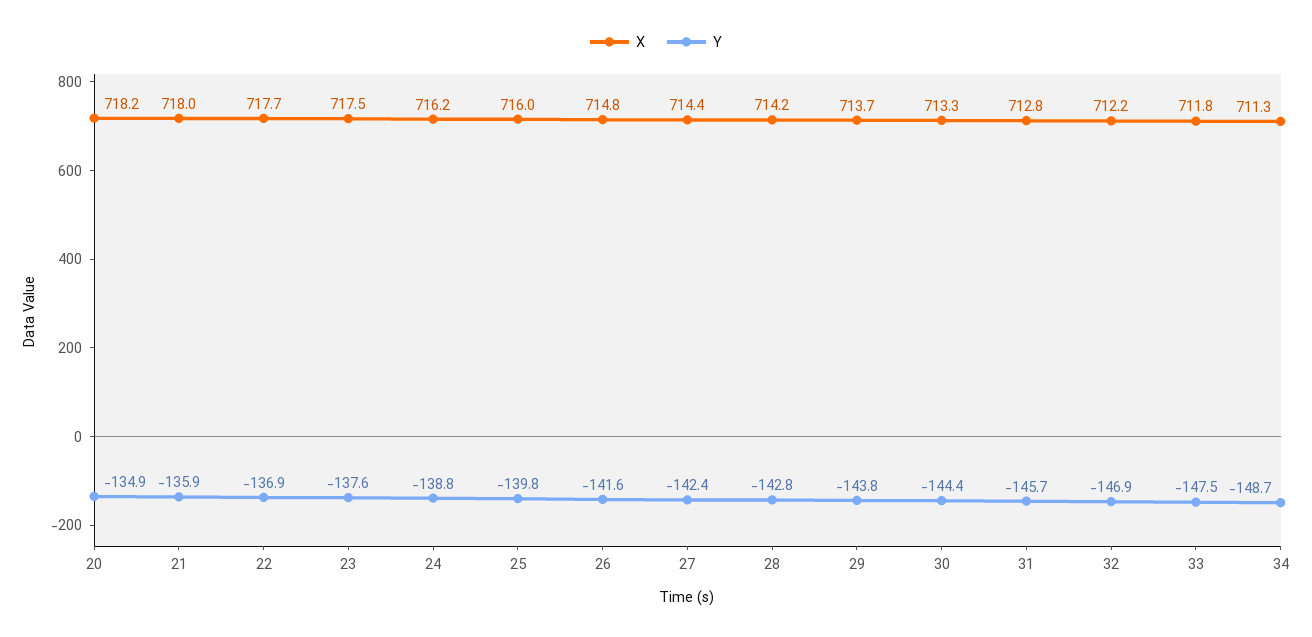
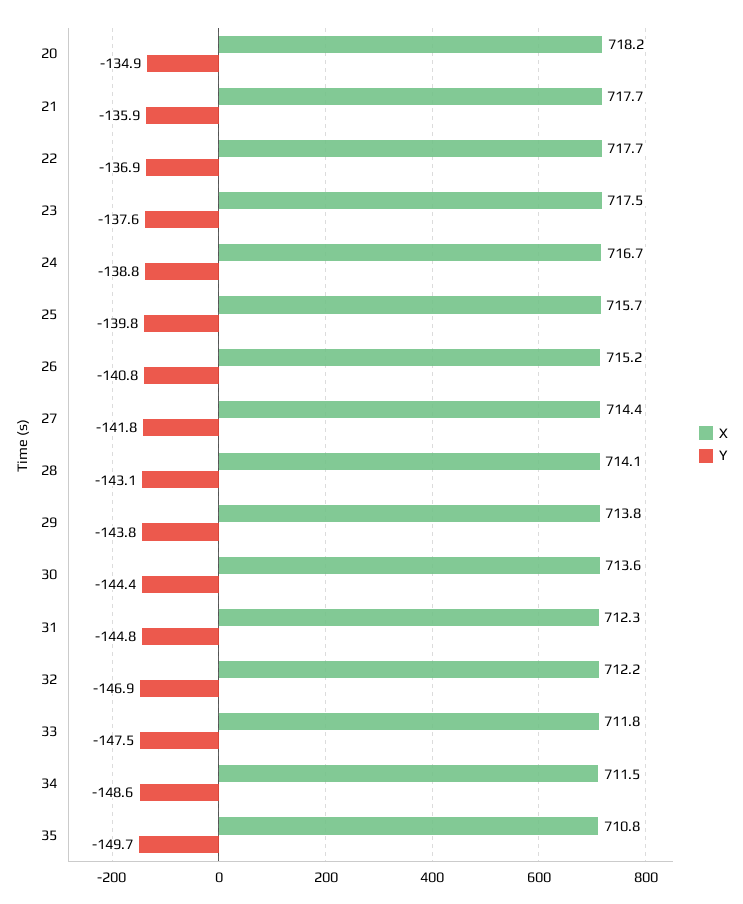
  {
    "X": {
      "20": 718.2,
-     "21": 718,
+     "21": 717.7,
      "22": 717.7,
      "23": 717.5,
-     "24": 716.2,
+     "24": 716.7,
-     "25": 716,
+     "25": 715.7,
-     "26": 714.8,
+     "26": 715.2,
      "27": 714.4,
-     "28": 714.2,
+     "28": 714.1,
-     "29": 713.7,
+     "29": 713.8,
-     "30": 713.3,
+     "30": 713.6,
-     "31": 712.8,
+     "31": 712.3,
      "32": 712.2,
      "33": 711.8,
-     "34": 711.3
+     "34": 711.5,
+     "35": 710.8
    },
    "Y": {
      "20": -134.9,
      "21": -135.9,
      "22": -136.9,
      "23": -137.6,
      "24": -138.8,
      "25": -139.8,
-     "26": -141.6,
+     "26": -140.8,
-     "27": -142.4,
+     "27": -141.8,
-     "28": -142.8,
+     "28": -143.1,
      "29": -143.8,
      "30": -144.4,
-     "31": -145.7,
+     "31": -144.8,
      "32": -146.9,
      "33": -147.5,
-     "34": -148.7
+     "34": -148.6,
+     "35": -149.7
    }
  }

